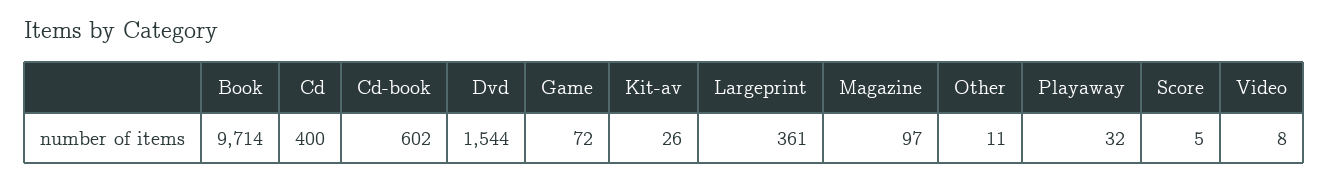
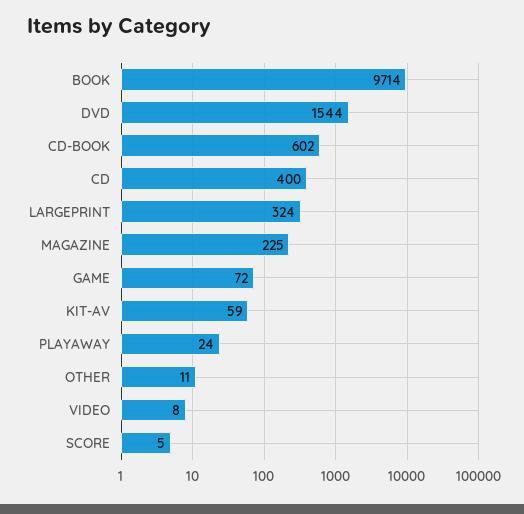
  {
    "Book": 9714,
    "Cd": 400,
    "Cd-book": 602,
    "Dvd": 1544,
    "Game": 72,
-   "Kit-av": 26,
+   "Kit-av": 59,
-   "Largeprint": 361,
+   "Largeprint": 324,
-   "Magazine": 97,
+   "Magazine": 225,
    "Other": 11,
-   "Playaway": 32,
+   "Playaway": 24,
    "Score": 5,
    "Video": 8
  }

